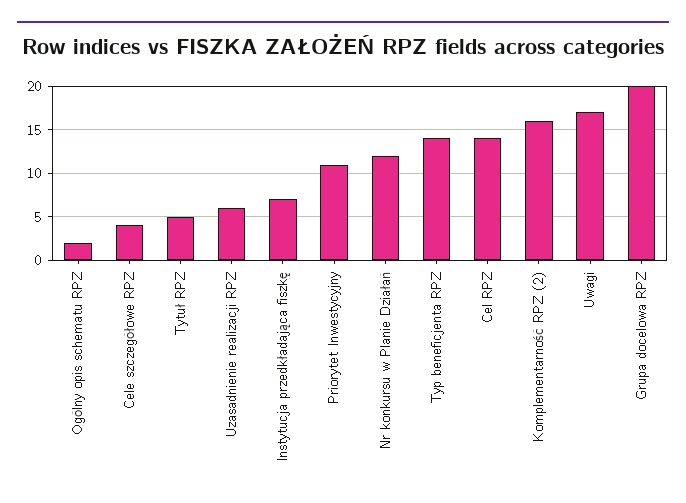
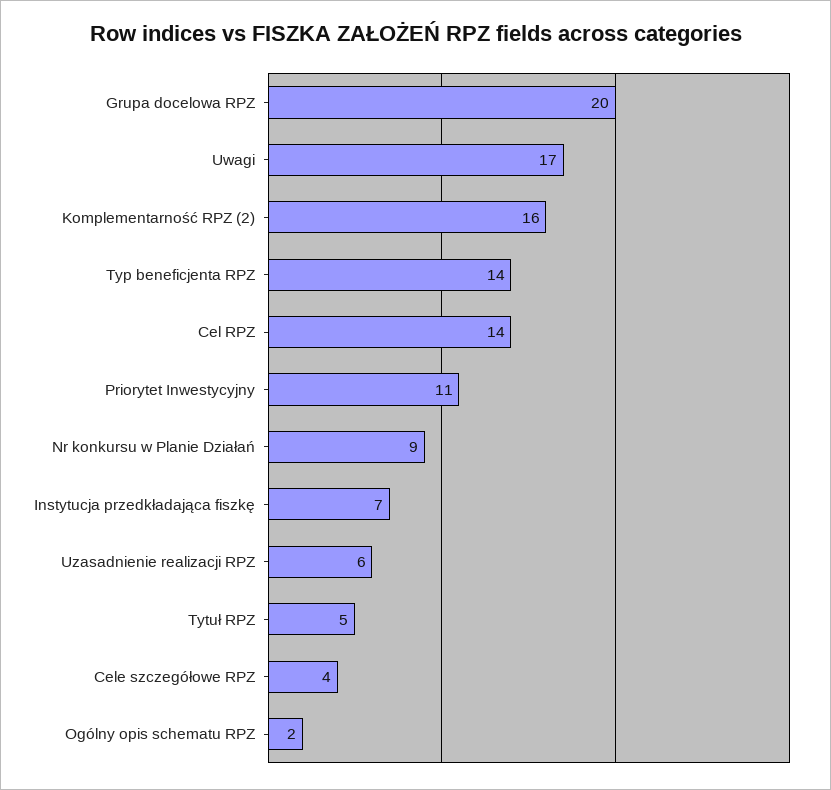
  {
    "Ogólny opis schematu RPZ": 2,
    "Cele szczegółowe RPZ": 4,
    "Tytuł RPZ": 5,
    "Uzasadnienie realizacji RPZ": 6,
    "Instytucja przedkładająca fiszkę": 7,
    "Priorytet Inwestycyjny": 11,
-   "Nr konkursu w Planie Działań": 12,
+   "Nr konkursu w Planie Działań": 9,
    "Typ beneficjenta RPZ": 14,
    "Cel RPZ": 14,
    "Komplementarność RPZ (2)": 16,
    "Uwagi": 17,
    "Grupa docelowa RPZ": 20
  }

